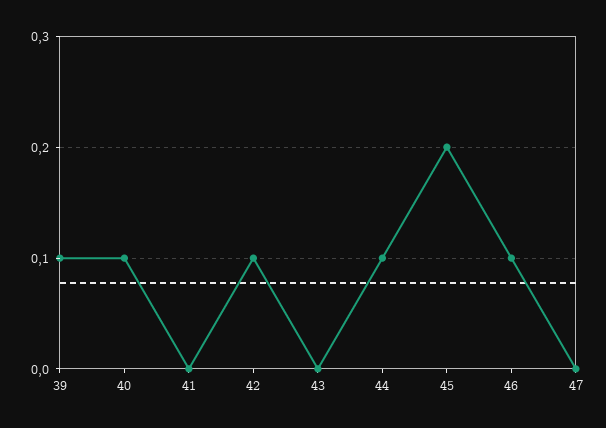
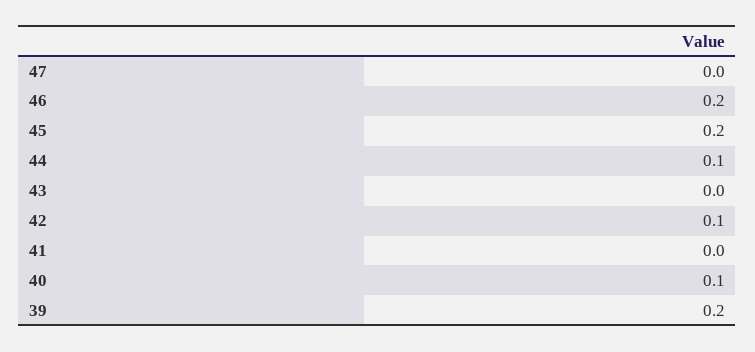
  {
-   "39": 0.1,
+   "39": 0.2,
    "40": 0.1,
    "41": 0,
    "42": 0.1,
    "43": 0,
    "44": 0.1,
    "45": 0.2,
-   "46": 0.1,
+   "46": 0.2,
    "47": 0
  }

